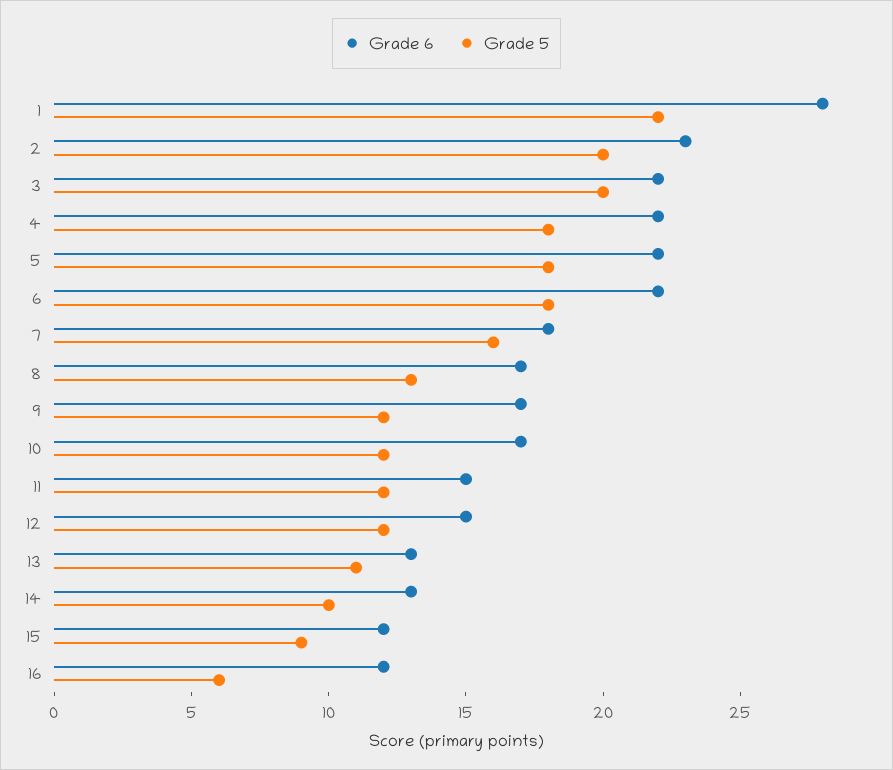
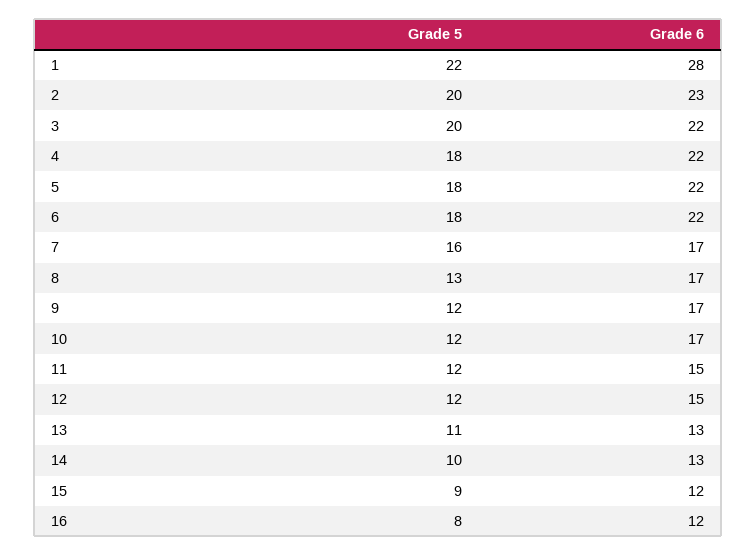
  {
    "Grade 6": {
      "1": 28,
      "2": 23,
      "3": 22,
      "4": 22,
      "5": 22,
      "6": 22,
-     "7": 18,
+     "7": 17,
      "8": 17,
      "9": 17,
      "10": 17,
      "11": 15,
      "12": 15,
      "13": 13,
      "14": 13,
      "15": 12,
      "16": 12
    },
    "Grade 5": {
      "1": 22,
      "2": 20,
      "3": 20,
      "4": 18,
      "5": 18,
      "6": 18,
      "7": 16,
      "8": 13,
      "9": 12,
      "10": 12,
      "11": 12,
      "12": 12,
      "13": 11,
      "14": 10,
      "15": 9,
-     "16": 6
+     "16": 8
    }
  }

